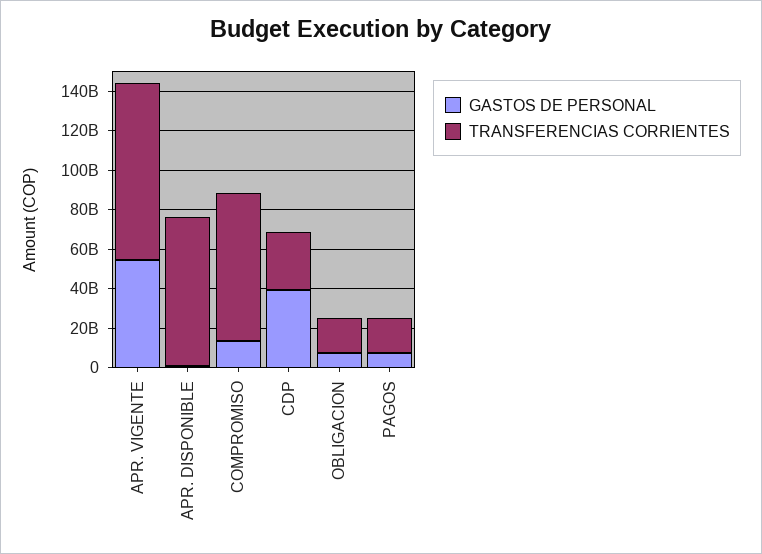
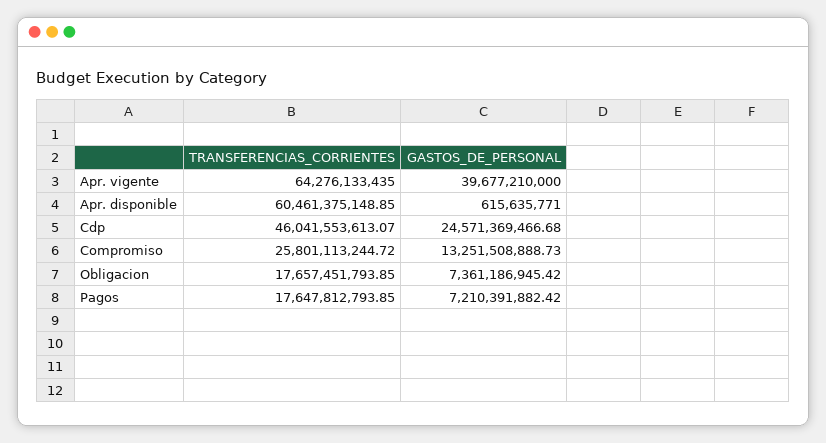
  {
    "GASTOS DE PERSONAL": {
-     "APR. VIGENTE": 55000000000,
+     "APR. VIGENTE": 39677210000,
      "APR. DISPONIBLE": 615635771,
      "COMPROMISO": 13251508888.73,
-     "CDP": 40000000000,
+     "CDP": 24571369466.68,
      "OBLIGACION": 7361186945.42,
      "PAGOS": 7210391882.42
    },
    "TRANSFERENCIAS CORRIENTES": {
-     "APR. VIGENTE": 90000000000,
+     "APR. VIGENTE": 64276133435,
-     "APR. DISPONIBLE": 75000000000,
+     "APR. DISPONIBLE": 60461375148.85,
-     "COMPROMISO": 75000000000,
+     "COMPROMISO": 25801113244.72,
-     "CDP": 30000000000,
+     "CDP": 46041553613.07,
      "OBLIGACION": 17657451793.85,
      "PAGOS": 17647812793.85
    }
  }

